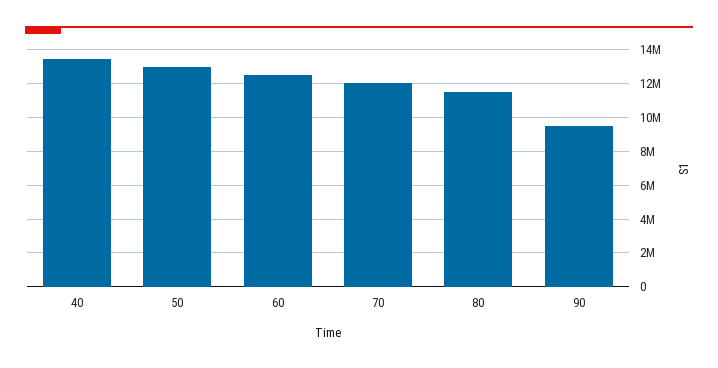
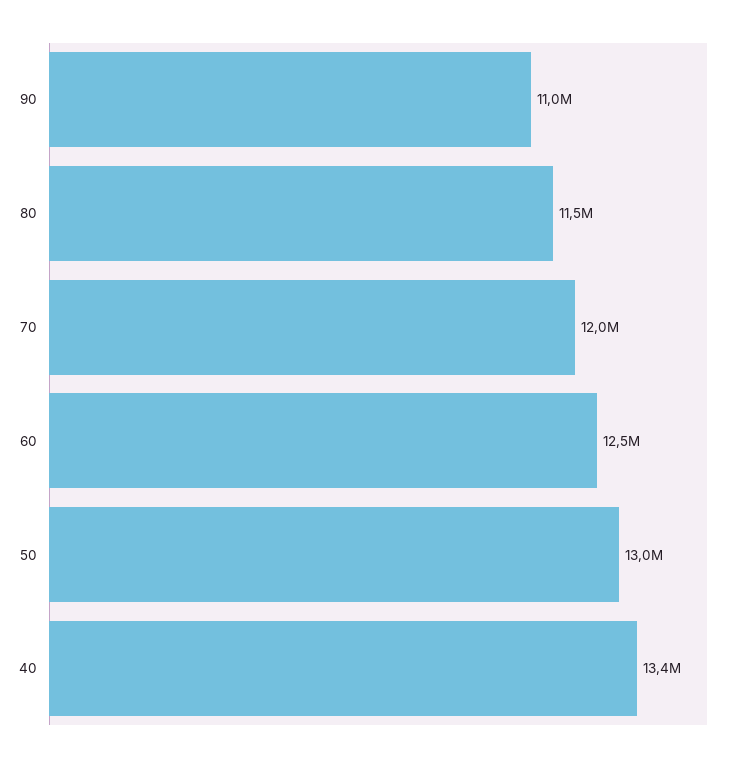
  {
    "40": 13400000,
    "50": 13000000,
    "60": 12500000,
    "70": 12000000,
    "80": 11500000,
-   "90": 9500000
+   "90": 11000000
  }

